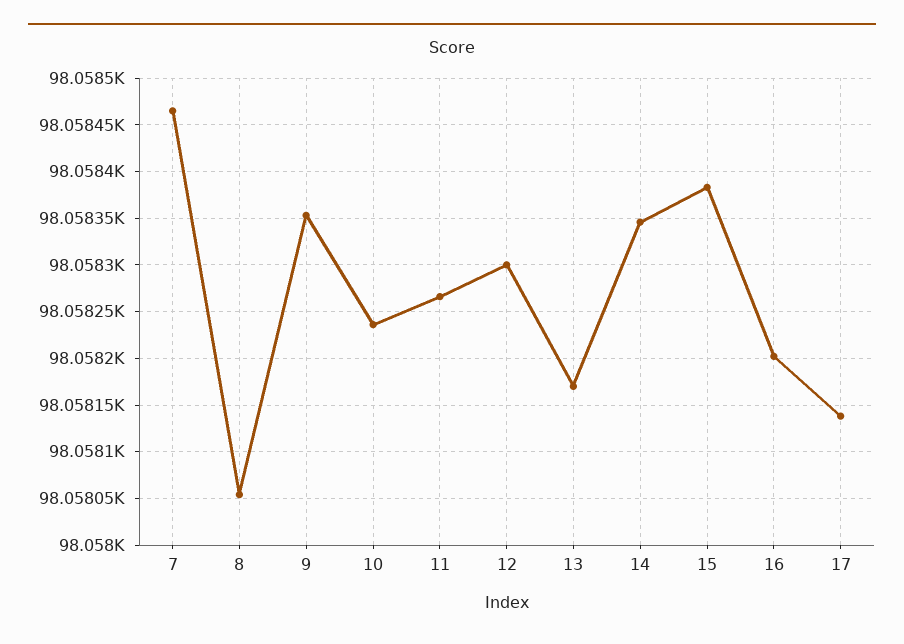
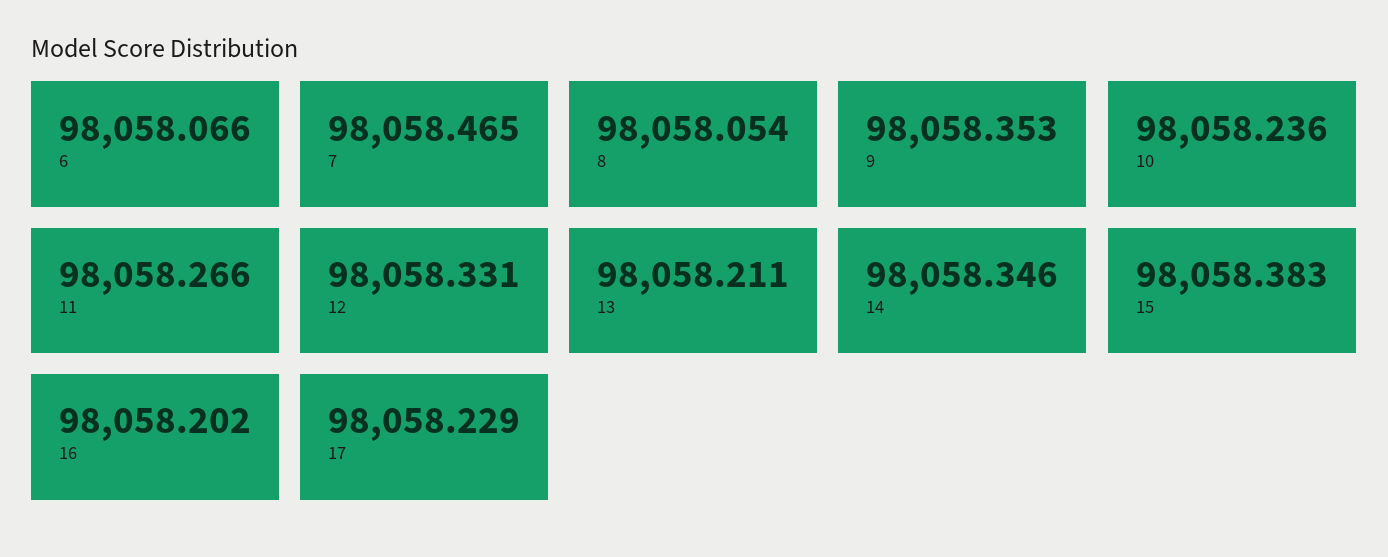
  {
    "7": 98058.465,
    "8": 98058.054,
    "9": 98058.353,
    "10": 98058.236,
    "11": 98058.266,
-   "12": 98058.3,
+   "12": 98058.331,
-   "13": 98058.17,
+   "13": 98058.211,
    "14": 98058.346,
    "15": 98058.383,
    "16": 98058.202,
-   "17": 98058.14
+   "17": 98058.229,
+   "6": 98058.066
  }

